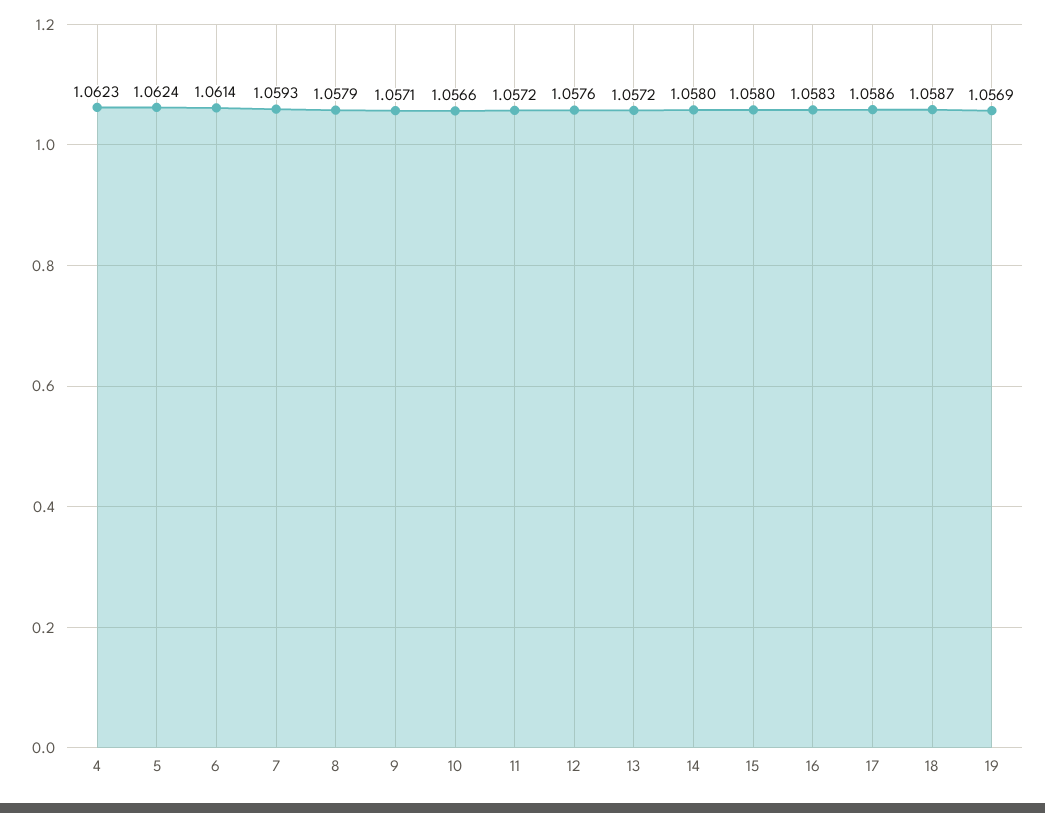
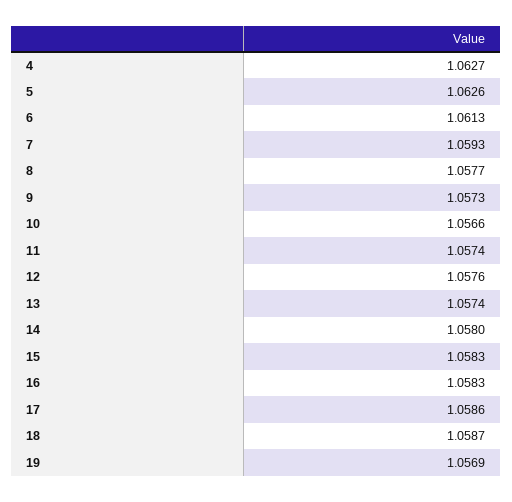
  {
-   "4": 1.0623,
+   "4": 1.0627,
-   "5": 1.0624,
+   "5": 1.0626,
-   "6": 1.0614,
+   "6": 1.0613,
    "7": 1.0593,
-   "8": 1.0579,
+   "8": 1.0577,
-   "9": 1.0571,
+   "9": 1.0573,
    "10": 1.0566,
-   "11": 1.0572,
+   "11": 1.0574,
    "12": 1.0576,
-   "13": 1.0572,
+   "13": 1.0574,
    "14": 1.058,
-   "15": 1.058,
+   "15": 1.0583,
    "16": 1.0583,
    "17": 1.0586,
    "18": 1.0587,
    "19": 1.0569
  }

